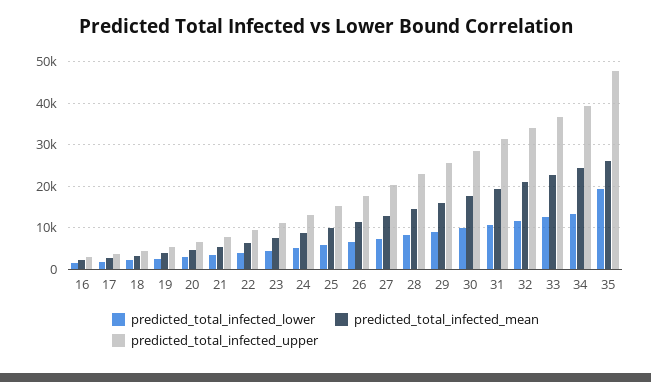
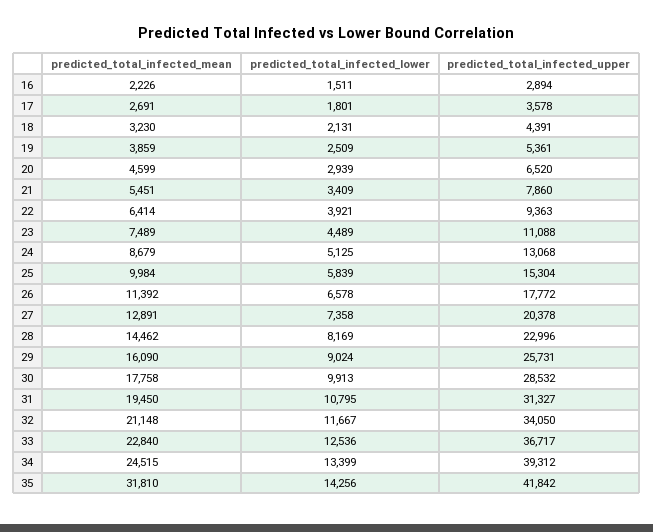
  {
    "predicted_total_infected_lower": {
      "16": 1511,
      "17": 1801,
      "18": 2131,
      "19": 2509,
      "20": 2939,
      "21": 3409,
      "22": 3921,
      "23": 4489,
      "24": 5125,
      "25": 5839,
      "26": 6578,
      "27": 7358,
      "28": 8169,
      "29": 9024,
      "30": 9913,
      "31": 10795,
      "32": 11667,
      "33": 12536,
      "34": 13399,
-     "35": 20000
+     "35": 14256
    },
    "predicted_total_infected_mean": {
      "16": 2226,
      "17": 2691,
      "18": 3230,
      "19": 3859,
      "20": 4599,
      "21": 5451,
      "22": 6414,
      "23": 7489,
      "24": 8679,
      "25": 9984,
      "26": 11392,
      "27": 12891,
      "28": 14462,
      "29": 16090,
      "30": 17758,
      "31": 19450,
      "32": 21148,
      "33": 22840,
      "34": 24515,
-     "35": 26000
+     "35": 31810
    },
    "predicted_total_infected_upper": {
      "16": 2894,
      "17": 3578,
      "18": 4391,
      "19": 5361,
      "20": 6520,
      "21": 7860,
      "22": 9363,
      "23": 11088,
      "24": 13068,
      "25": 15304,
      "26": 17772,
      "27": 20378,
      "28": 22996,
      "29": 25731,
      "30": 28532,
      "31": 31327,
      "32": 34050,
      "33": 36717,
      "34": 39312,
-     "35": 48000
+     "35": 41842
    }
  }

